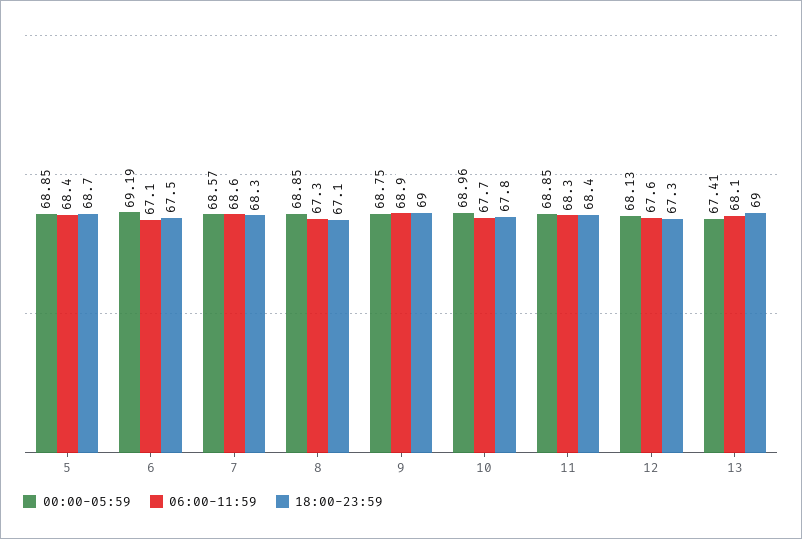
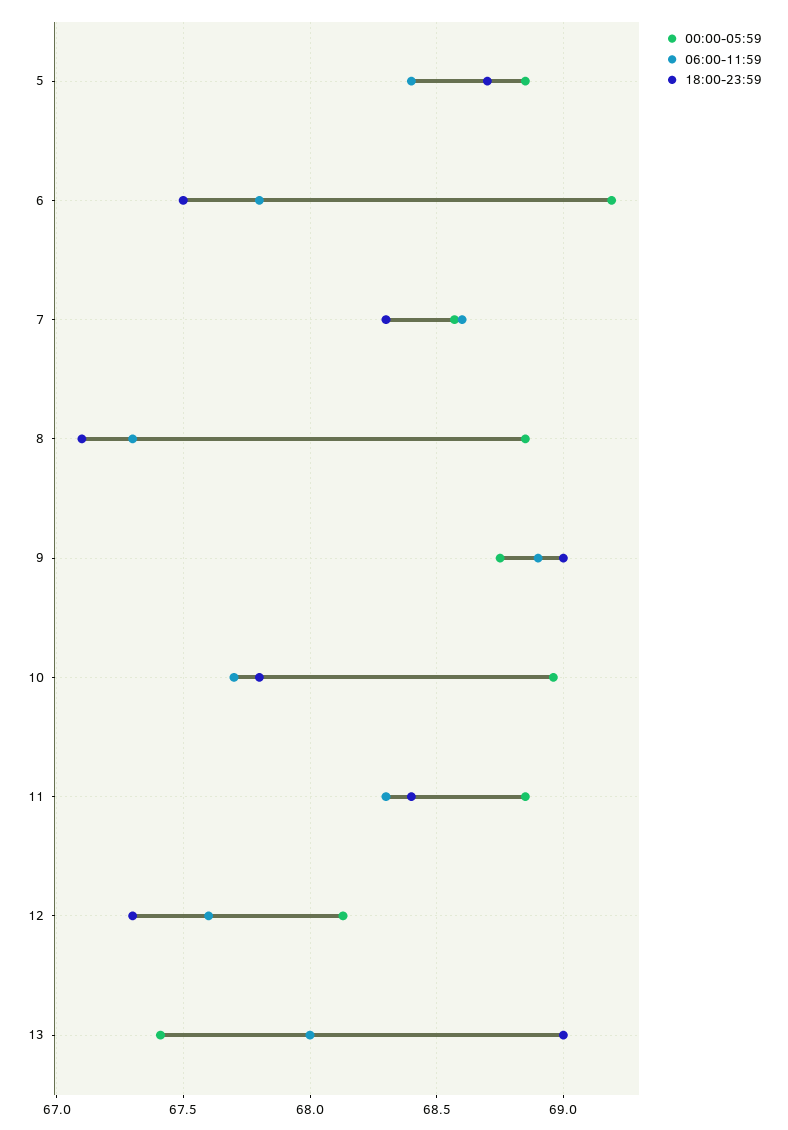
  {
    "00:00-05:59": {
      "5": 68.85,
      "6": 69.19,
      "7": 68.57,
      "8": 68.85,
      "9": 68.75,
      "10": 68.96,
      "11": 68.85,
      "12": 68.13,
      "13": 67.41
    },
    "06:00-11:59": {
      "5": 68.4,
-     "6": 67.1,
+     "6": 67.8,
      "7": 68.6,
      "8": 67.3,
      "9": 68.9,
      "10": 67.7,
      "11": 68.3,
      "12": 67.6,
-     "13": 68.1
+     "13": 68
    },
    "18:00-23:59": {
      "5": 68.7,
      "6": 67.5,
      "7": 68.3,
      "8": 67.1,
      "9": 69,
      "10": 67.8,
      "11": 68.4,
      "12": 67.3,
      "13": 69
    }
  }

